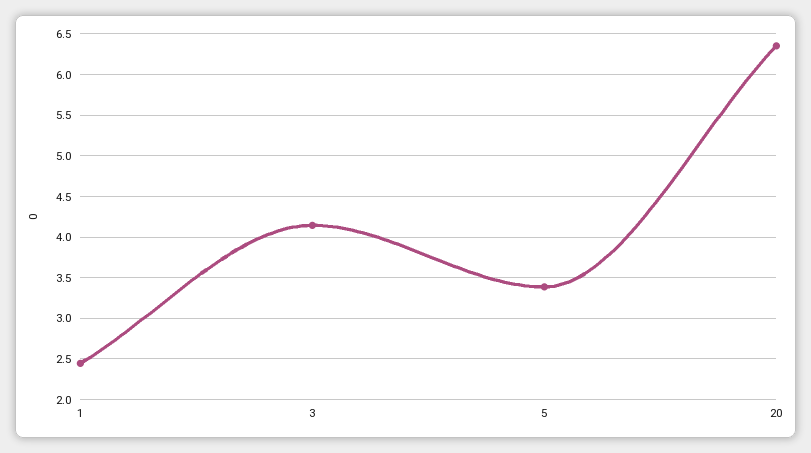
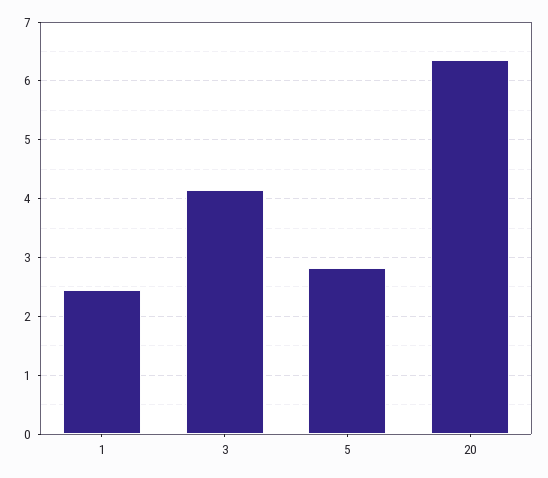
  {
    "1": 2.4,
    "3": 4.1,
-   "5": 3.4,
+   "5": 2.8,
    "20": 6.4
  }

